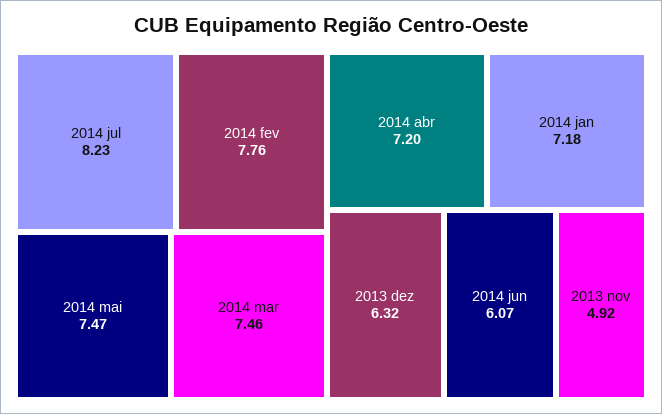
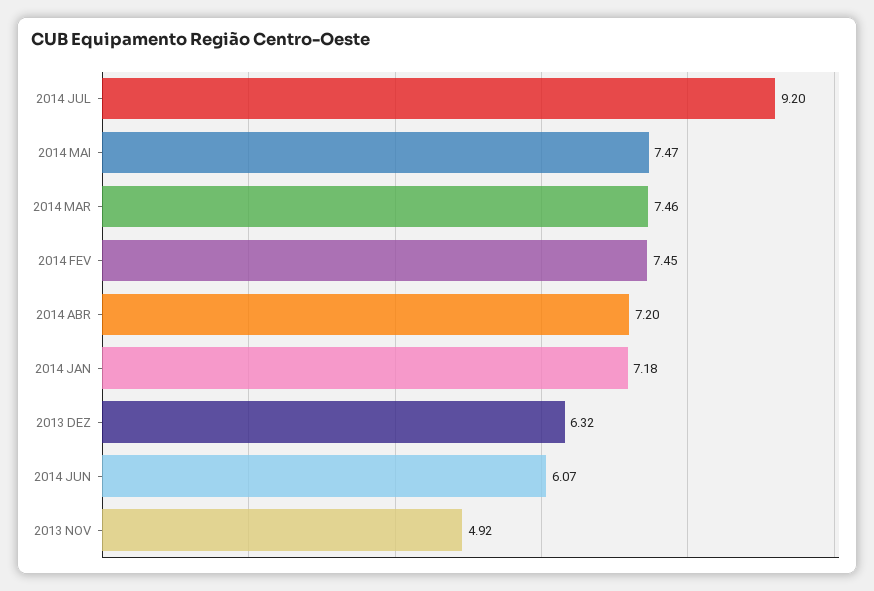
  {
-   "2014 jul": 8.23,
+   "2014 jul": 9.2,
-   "2014 fev": 7.76,
+   "2014 fev": 7.45,
    "2014 mai": 7.47,
    "2014 mar": 7.46,
    "2014 abr": 7.2,
    "2014 jan": 7.18,
    "2013 dez": 6.32,
    "2014 jun": 6.07,
    "2013 nov": 4.92
  }

